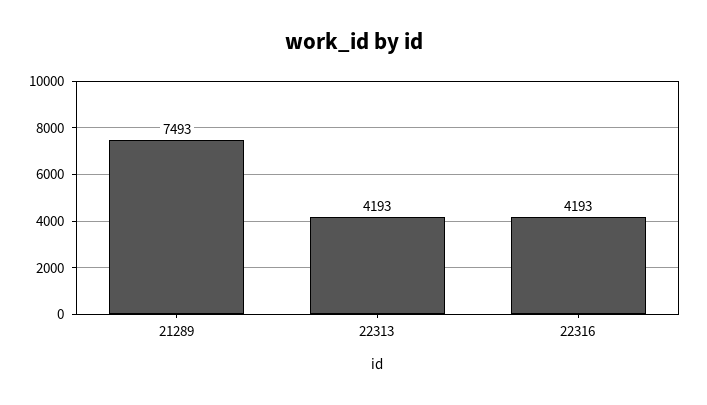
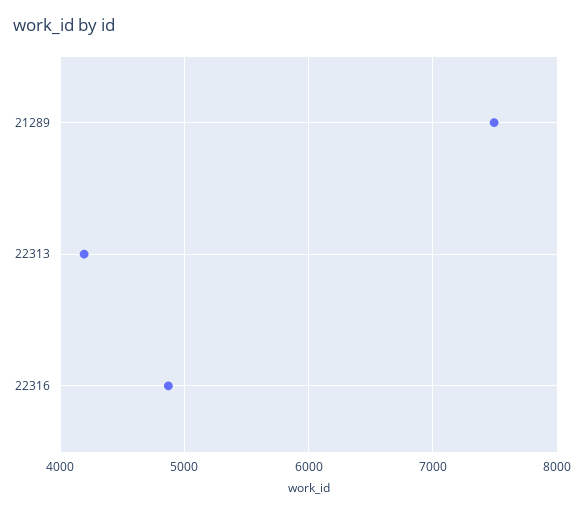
  {
    "21289": 7493,
    "22313": 4193,
-   "22316": 4193
+   "22316": 4900
  }

